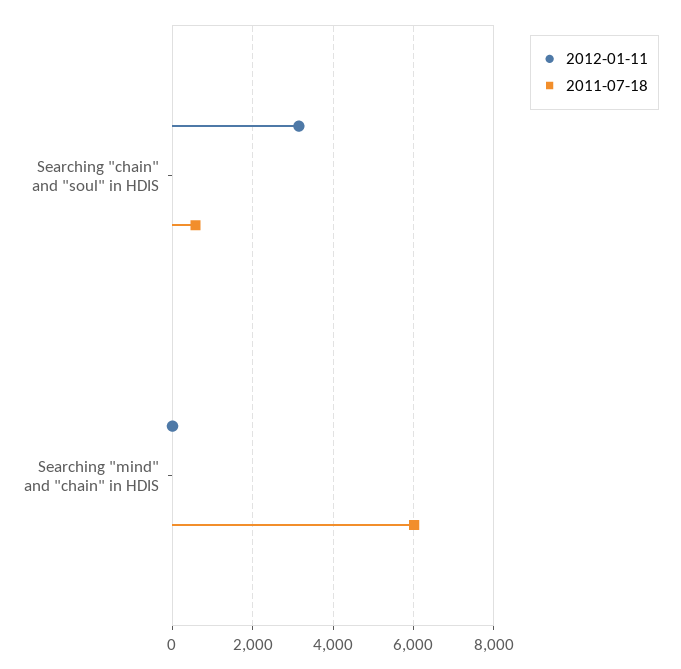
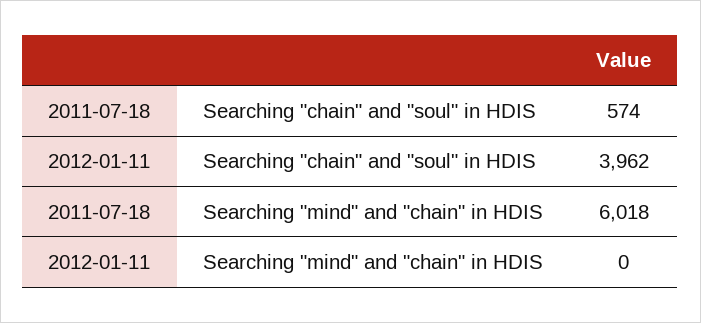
  {
    "2012-01-11": {
-     "Searching \"chain\" and \"soul\" in HDIS": 3200,
+     "Searching \"chain\" and \"soul\" in HDIS": 3962,
      "Searching \"mind\" and \"chain\" in HDIS": 0
    },
    "2011-07-18": {
      "Searching \"chain\" and \"soul\" in HDIS": 574,
      "Searching \"mind\" and \"chain\" in HDIS": 6018
    }
  }

